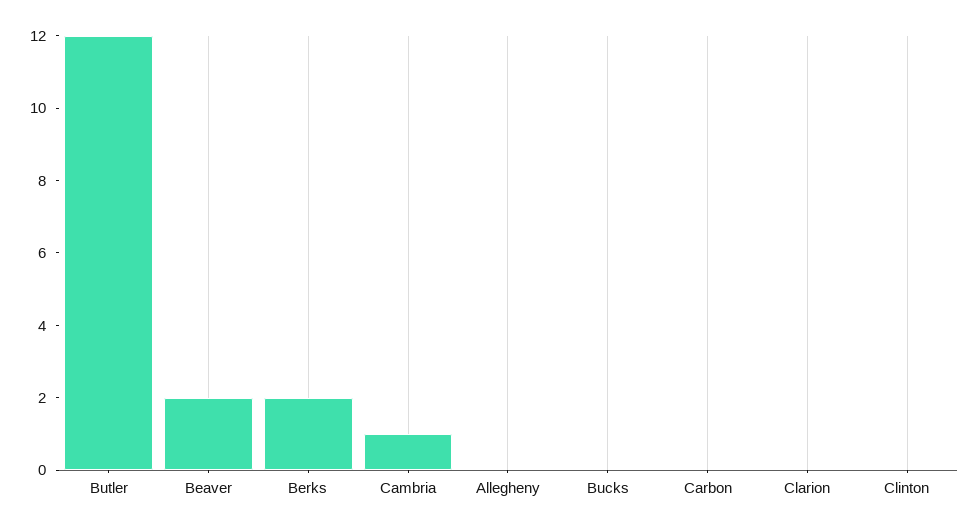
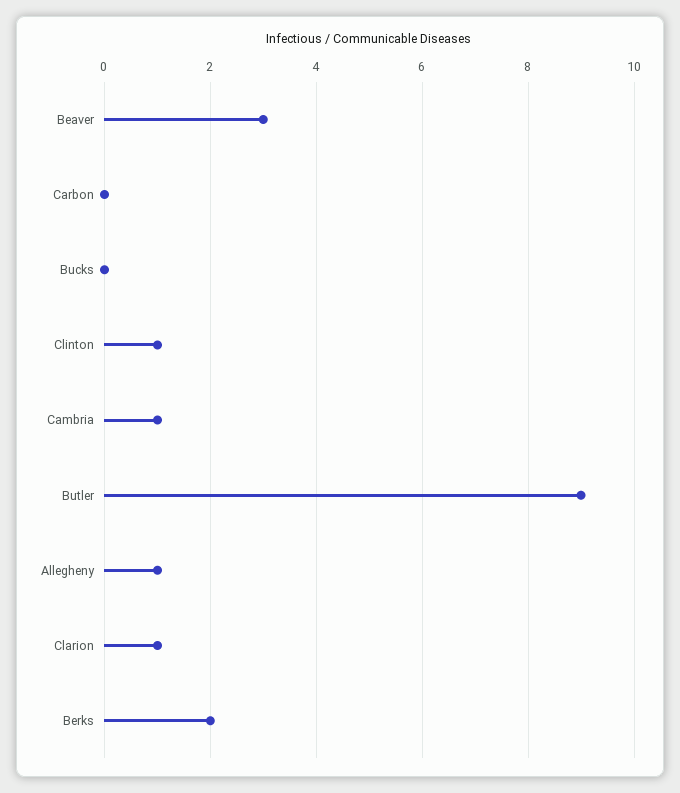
  {
-   "Butler": 12,
+   "Butler": 9,
-   "Beaver": 2,
+   "Beaver": 3,
    "Berks": 2,
    "Cambria": 1,
-   "Allegheny": 0,
+   "Allegheny": 1,
    "Bucks": 0,
    "Carbon": 0,
-   "Clarion": 0,
+   "Clarion": 1,
-   "Clinton": 0
+   "Clinton": 1
  }

